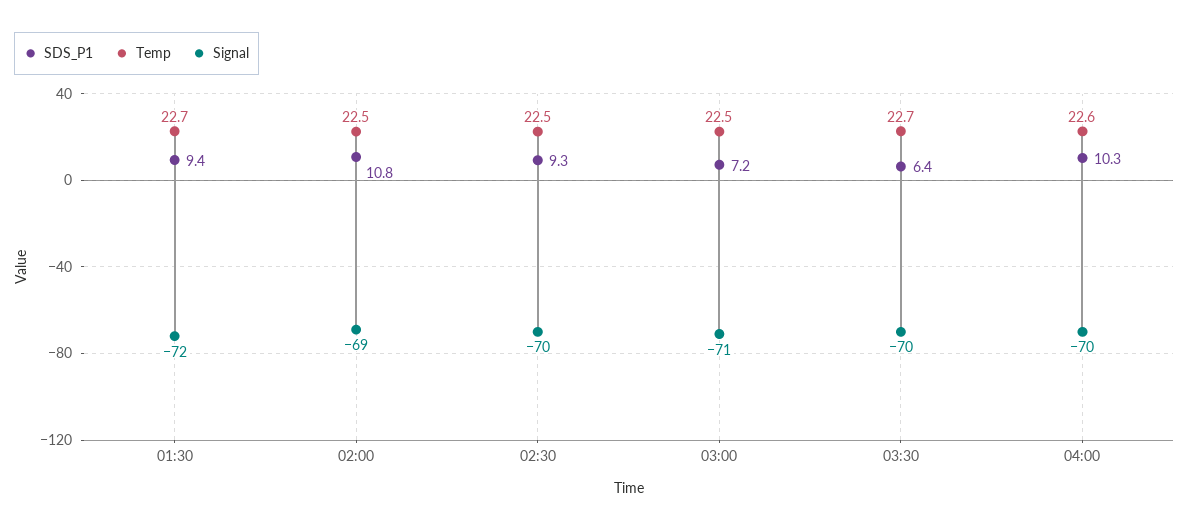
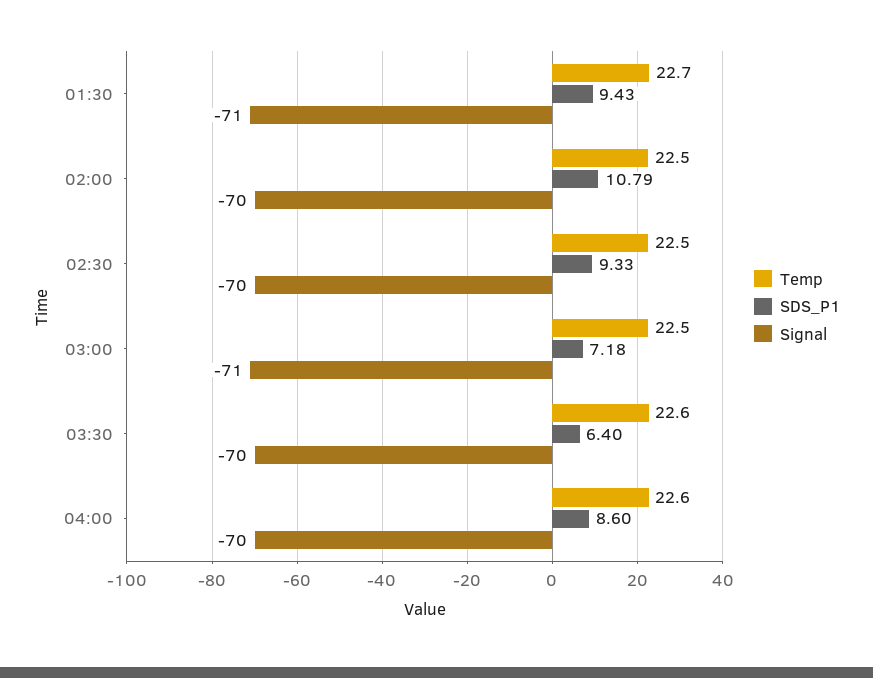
  {
    "SDS_P1": {
      "01:30": 9.43,
      "02:00": 10.79,
      "02:30": 9.33,
      "03:00": 7.18,
      "03:30": 6.4,
-     "04:00": 10.3
+     "04:00": 8.6
    },
    "Temp": {
      "01:30": 22.7,
      "02:00": 22.5,
      "02:30": 22.5,
      "03:00": 22.5,
-     "03:30": 22.7,
+     "03:30": 22.6,
      "04:00": 22.6
    },
    "Signal": {
-     "01:30": -72,
+     "01:30": -71,
-     "02:00": -69,
+     "02:00": -70,
      "02:30": -70,
      "03:00": -71,
      "03:30": -70,
      "04:00": -70
    }
  }

